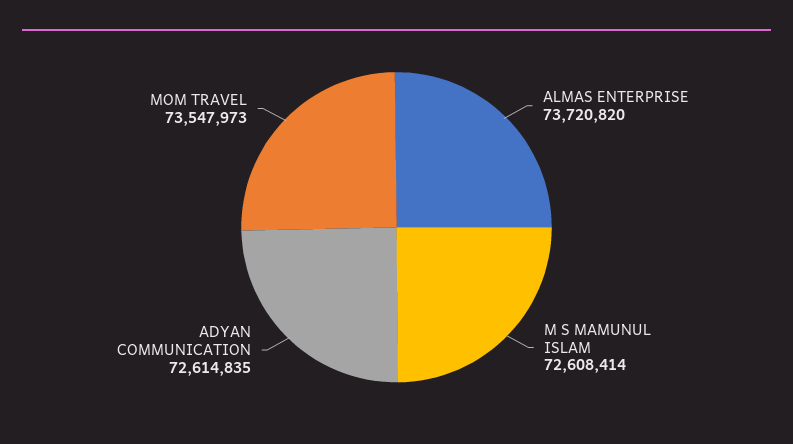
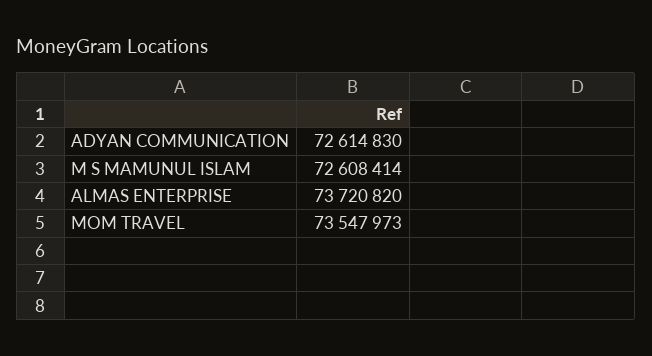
  {
    "ALMAS ENTERPRISE": 73720820,
    "M S MAMUNUL ISLAM": 72608414,
-   "ADYAN COMMUNICATION": 72614835,
+   "ADYAN COMMUNICATION": 72614830,
    "MOM TRAVEL": 73547973
  }

